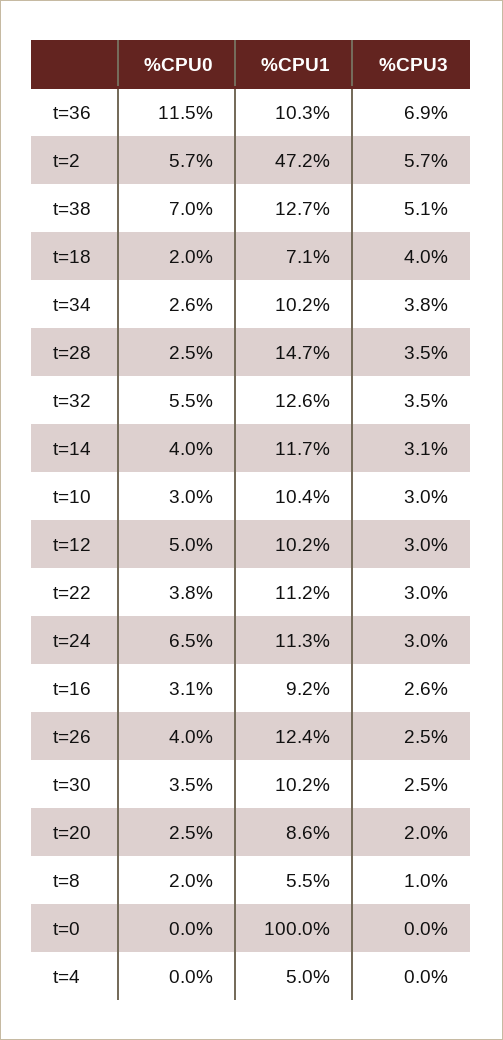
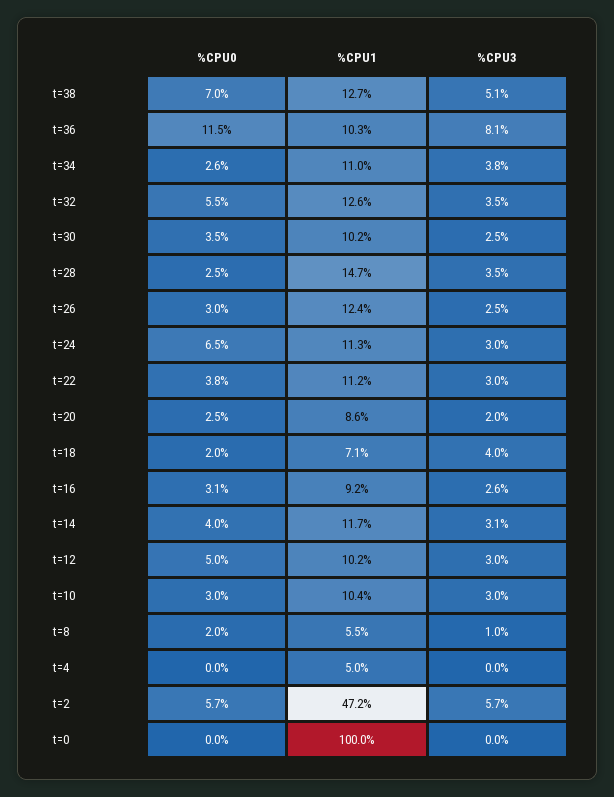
  {
    "%CPU0": {
      "t=36": 11.5,
      "t=2": 5.7,
      "t=38": 7,
      "t=18": 2,
      "t=34": 2.6,
      "t=28": 2.5,
      "t=32": 5.5,
      "t=14": 4,
      "t=10": 3,
      "t=12": 5,
      "t=22": 3.8,
      "t=24": 6.5,
      "t=16": 3.1,
-     "t=26": 4,
+     "t=26": 3,
      "t=30": 3.5,
      "t=20": 2.5,
      "t=8": 2,
      "t=0": 0,
      "t=4": 0
    },
    "%CPU1": {
      "t=36": 10.3,
      "t=2": 47.2,
      "t=38": 12.7,
      "t=18": 7.1,
-     "t=34": 10.2,
+     "t=34": 11,
      "t=28": 14.7,
      "t=32": 12.6,
      "t=14": 11.7,
      "t=10": 10.4,
      "t=12": 10.2,
      "t=22": 11.2,
      "t=24": 11.3,
      "t=16": 9.2,
      "t=26": 12.4,
      "t=30": 10.2,
      "t=20": 8.6,
      "t=8": 5.5,
      "t=0": 100,
      "t=4": 5
    },
    "%CPU3": {
-     "t=36": 6.9,
+     "t=36": 8.1,
      "t=2": 5.7,
      "t=38": 5.1,
      "t=18": 4,
      "t=34": 3.8,
      "t=28": 3.5,
      "t=32": 3.5,
      "t=14": 3.1,
      "t=10": 3,
      "t=12": 3,
      "t=22": 3,
      "t=24": 3,
      "t=16": 2.6,
      "t=26": 2.5,
      "t=30": 2.5,
      "t=20": 2,
      "t=8": 1,
      "t=0": 0,
      "t=4": 0
    }
  }

